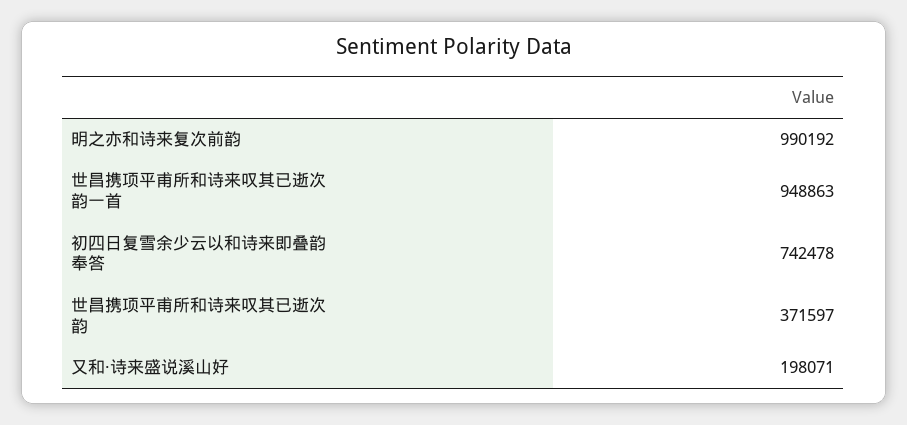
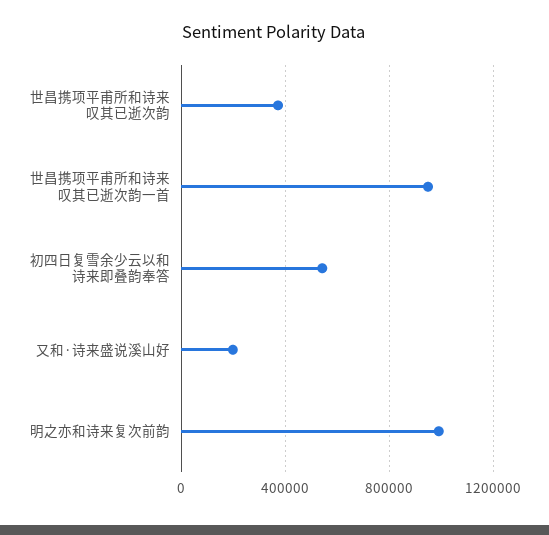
  {
    "明之亦和诗来复次前韵": 990192,
    "世昌携项平甫所和诗来叹其已逝次韵一首": 948863,
-   "初四日复雪余少云以和诗来即叠韵奉答": 742478,
+   "初四日复雪余少云以和诗来即叠韵奉答": 550000,
    "世昌携项平甫所和诗来叹其已逝次韵": 371597,
    "又和·诗来盛说溪山好": 198071
  }

